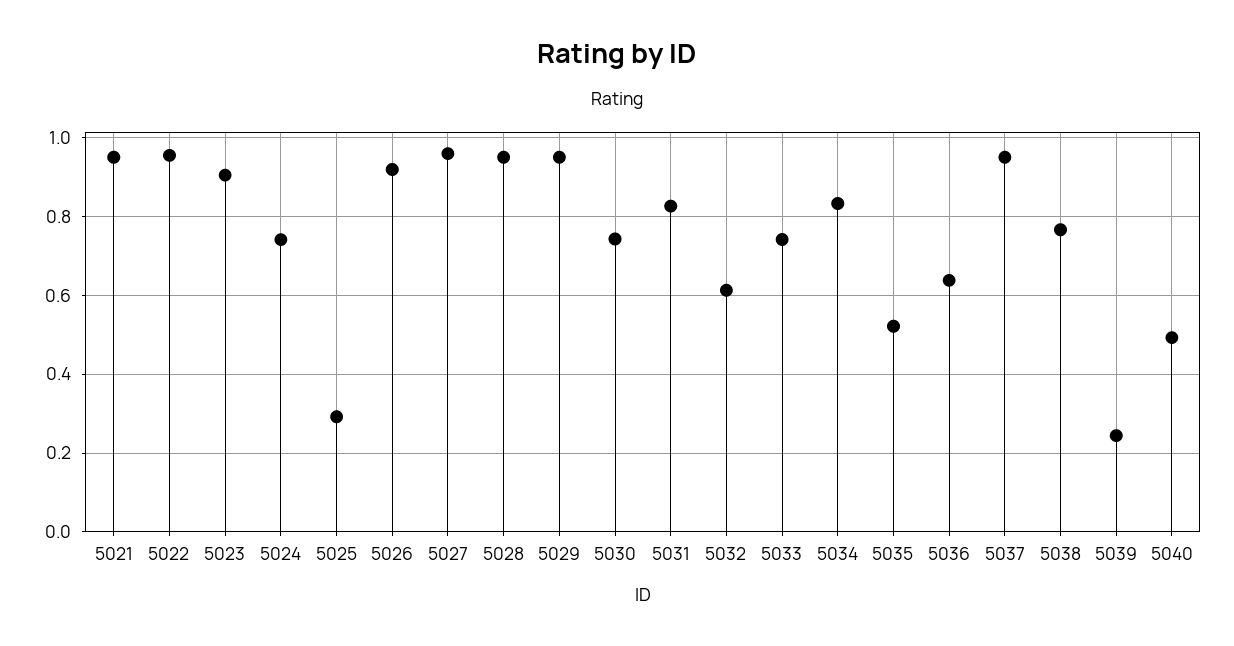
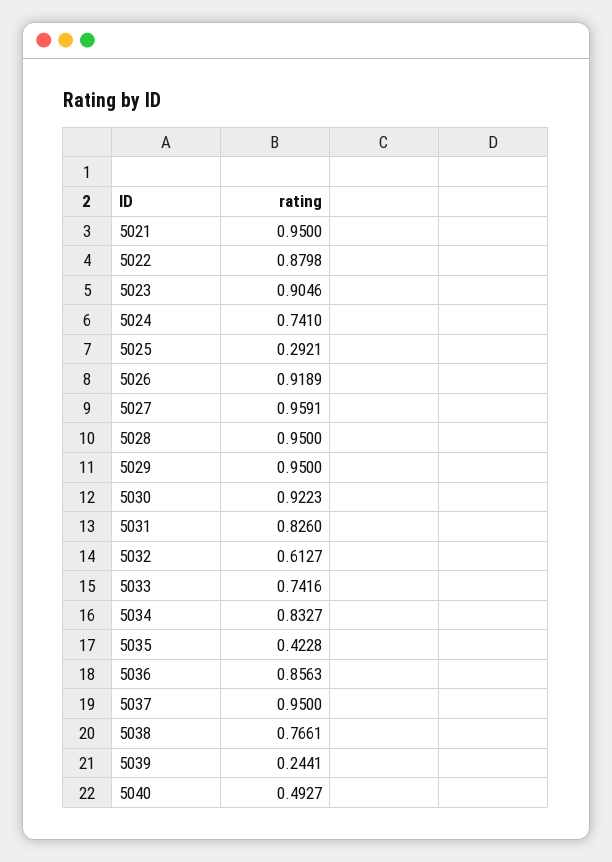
  {
    "5021": 0.95,
-   "5022": 0.96,
+   "5022": 0.8798,
    "5023": 0.9046,
    "5024": 0.741,
    "5025": 0.2921,
    "5026": 0.9189,
    "5027": 0.9591,
    "5028": 0.95,
    "5029": 0.95,
-   "5030": 0.74,
+   "5030": 0.9223,
    "5031": 0.826,
    "5032": 0.6127,
    "5033": 0.7416,
    "5034": 0.8327,
-   "5035": 0.52,
+   "5035": 0.4228,
-   "5036": 0.64,
+   "5036": 0.8563,
    "5037": 0.95,
    "5038": 0.7661,
    "5039": 0.2441,
    "5040": 0.4927
  }

